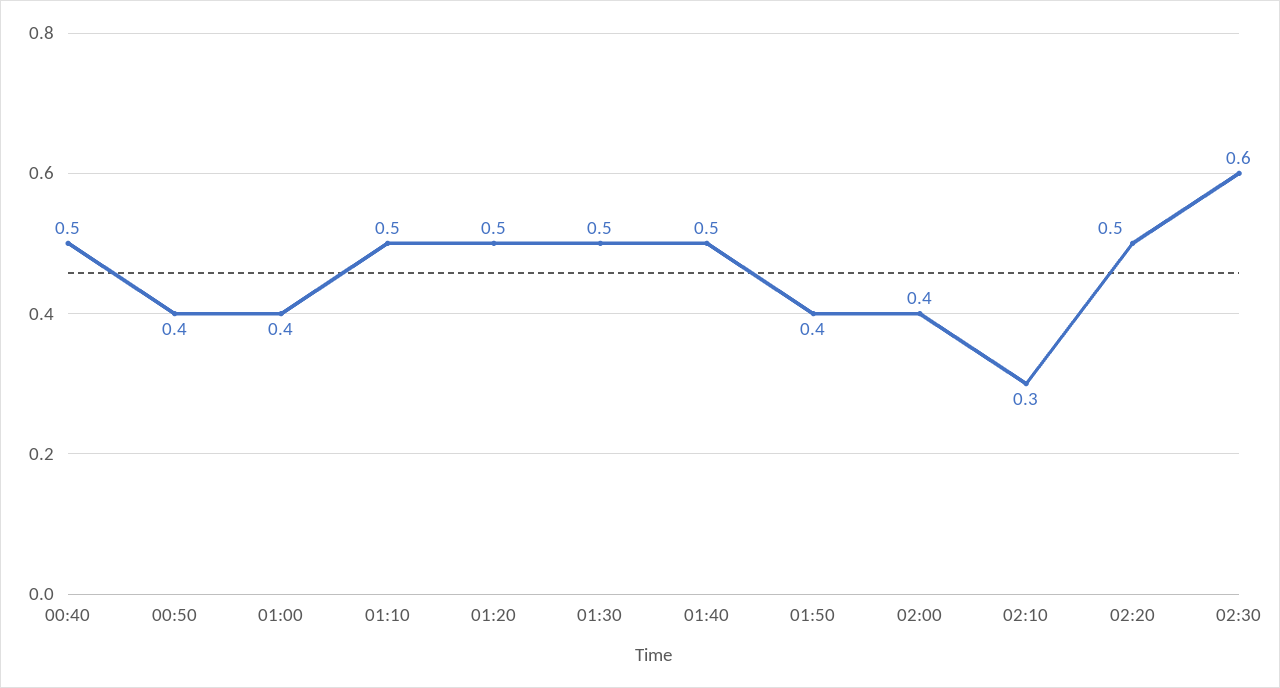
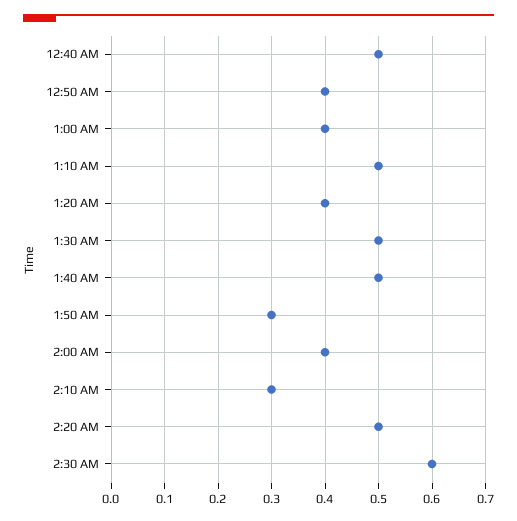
  {
    "00:40": 0.5,
    "00:50": 0.4,
    "01:00": 0.4,
    "01:10": 0.5,
-   "01:20": 0.5,
+   "01:20": 0.4,
    "01:30": 0.5,
    "01:40": 0.5,
-   "01:50": 0.4,
+   "01:50": 0.3,
    "02:00": 0.4,
    "02:10": 0.3,
    "02:20": 0.5,
    "02:30": 0.6
  }

